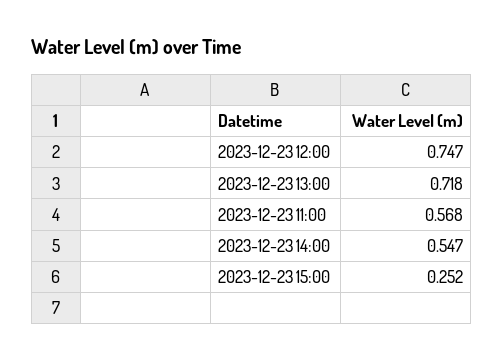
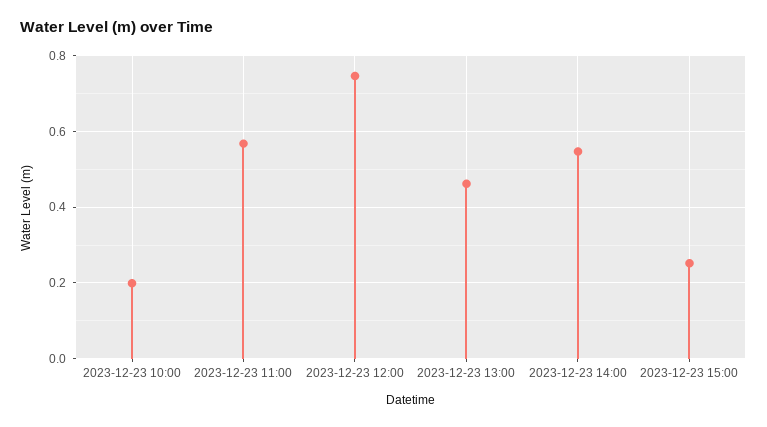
  {
    "2023-12-23 12:00": 0.747,
-   "2023-12-23 13:00": 0.718,
+   "2023-12-23 13:00": 0.46,
    "2023-12-23 11:00": 0.568,
    "2023-12-23 14:00": 0.547,
-   "2023-12-23 15:00": 0.252
+   "2023-12-23 15:00": 0.252,
+   "2023-12-23 10:00": 0.2
  }

